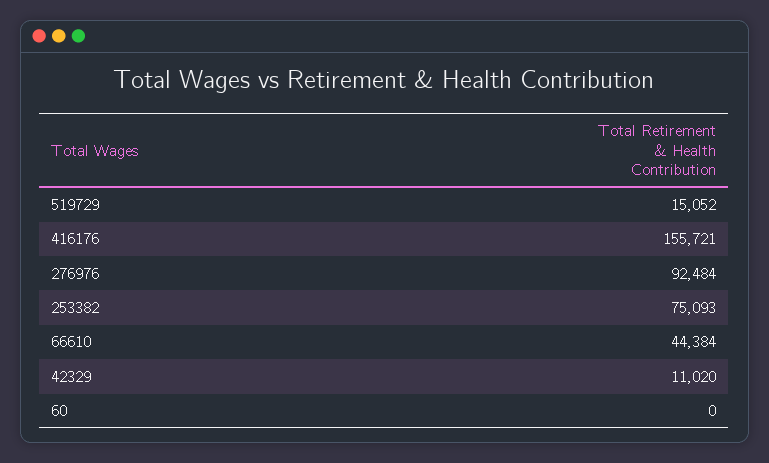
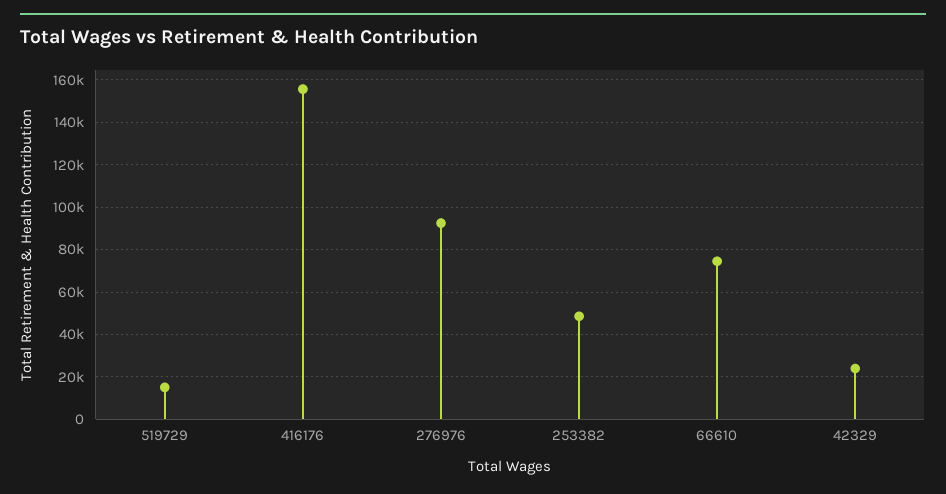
  {
    "519729": 15052,
    "416176": 155721,
    "276976": 92484,
-   "253382": 75093,
+   "253382": 50000,
-   "66610": 44384,
+   "66610": 75000,
-   "42329": 11020,
+   "42329": 25000
-   "60": 0
  }

